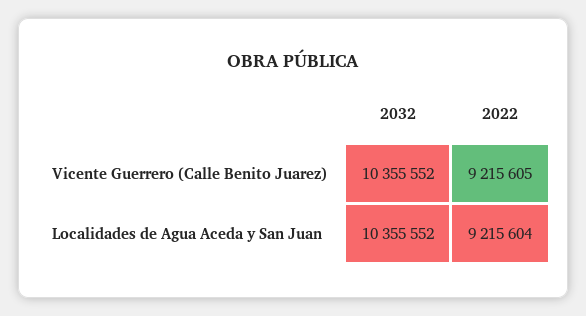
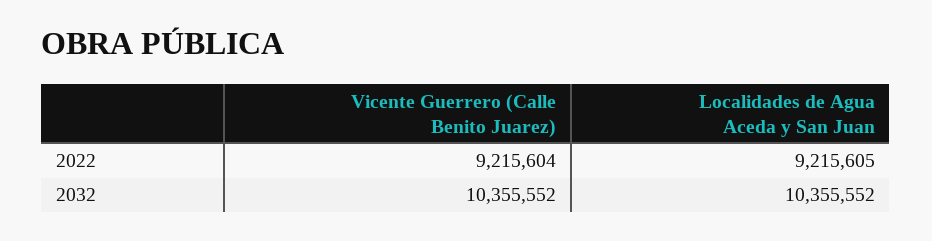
  {
    "2032": {
      "Vicente Guerrero (Calle Benito Juarez)": 10355552,
      "Localidades de Agua Aceda y San Juan": 10355552
    },
    "2022": {
-     "Vicente Guerrero (Calle Benito Juarez)": 9215605,
+     "Vicente Guerrero (Calle Benito Juarez)": 9215604,
-     "Localidades de Agua Aceda y San Juan": 9215604
+     "Localidades de Agua Aceda y San Juan": 9215605
    }
  }

